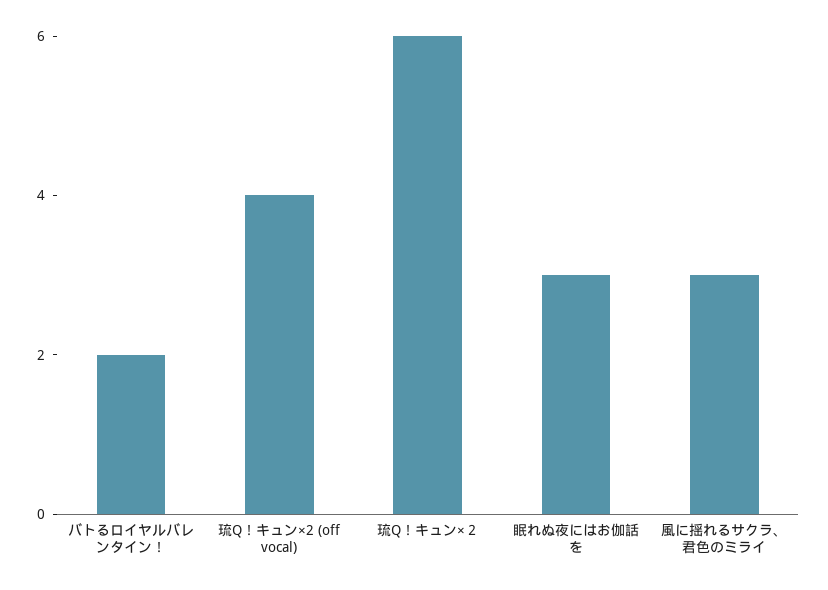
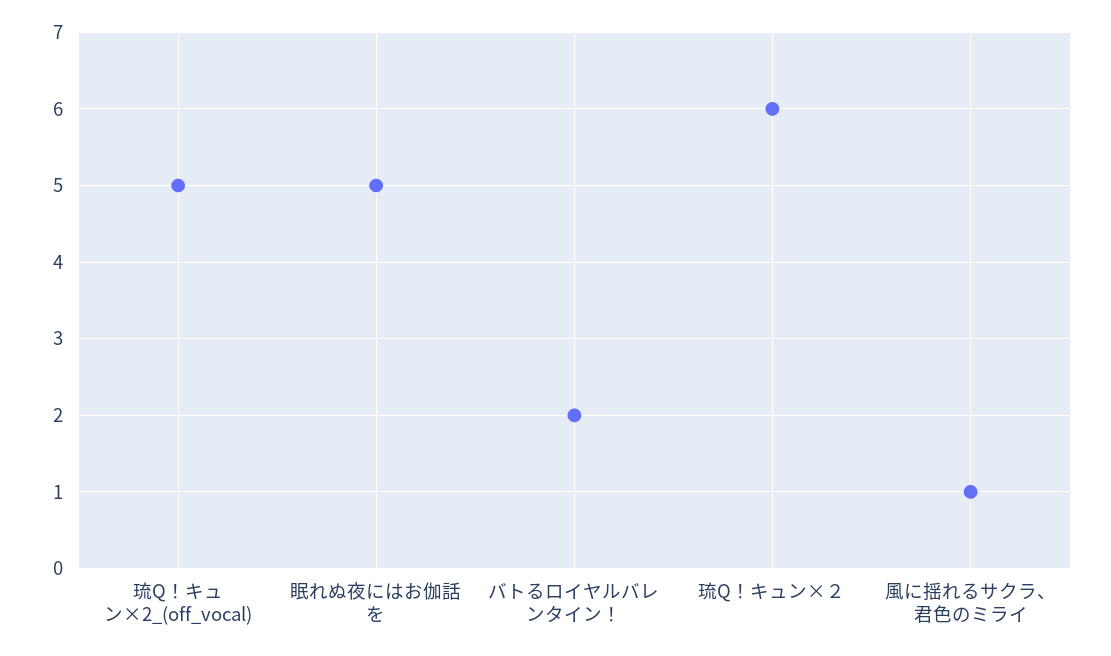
  {
    "バトるロイヤルバレンタイン！": 2,
-   "琉Q！キュン×2 (off vocal)": 4,
+   "琉Q！キュン×2 (off vocal)": 5,
    "琉Q！キュン×２": 6,
-   "眠れぬ夜にはお伽話を": 3,
+   "眠れぬ夜にはお伽話を": 5,
-   "風に揺れるサクラ、君色のミライ": 3
+   "風に揺れるサクラ、君色のミライ": 1
  }

